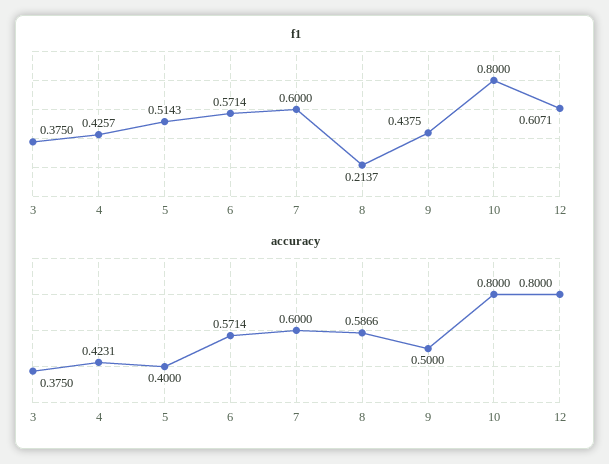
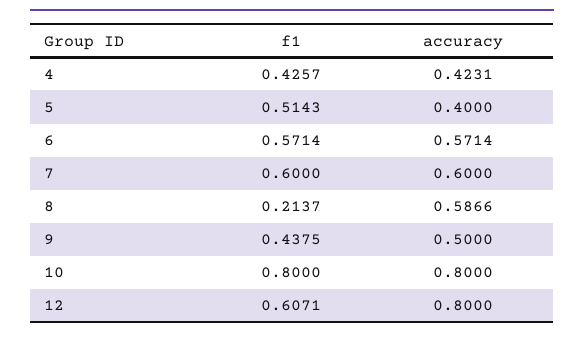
  {
    "f1": {
-     "3": 0.375,
      "4": 0.4257,
      "5": 0.5143,
      "6": 0.5714,
      "7": 0.6,
      "8": 0.2137,
      "9": 0.4375,
      "10": 0.8,
      "12": 0.6071
    },
    "accuracy": {
-     "3": 0.375,
      "4": 0.4231,
      "5": 0.4,
      "6": 0.5714,
      "7": 0.6,
      "8": 0.5866,
      "9": 0.5,
      "10": 0.8,
      "12": 0.8
    }
  }

